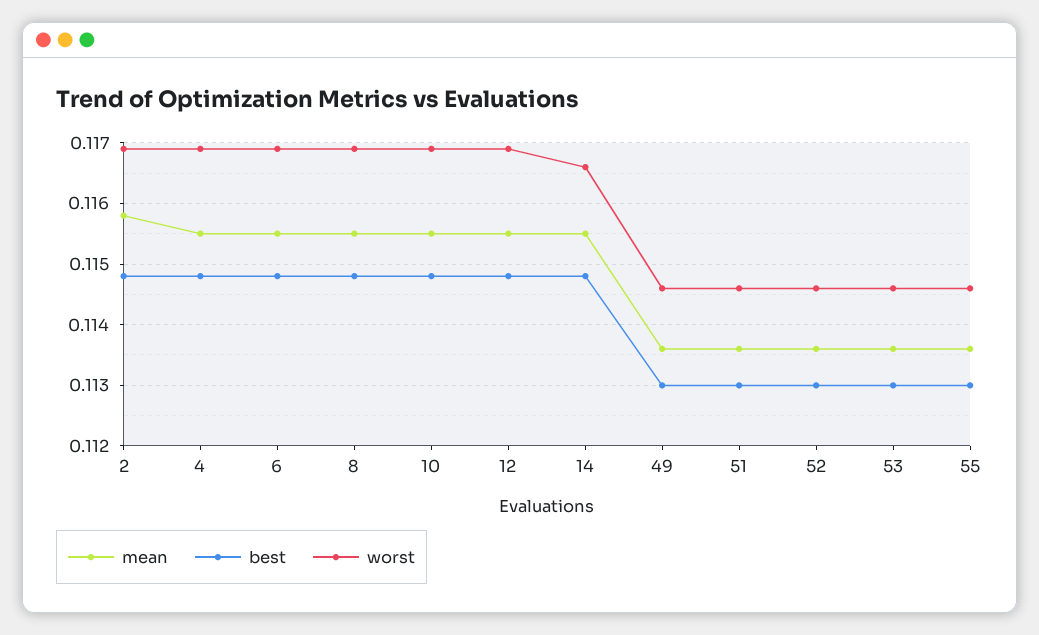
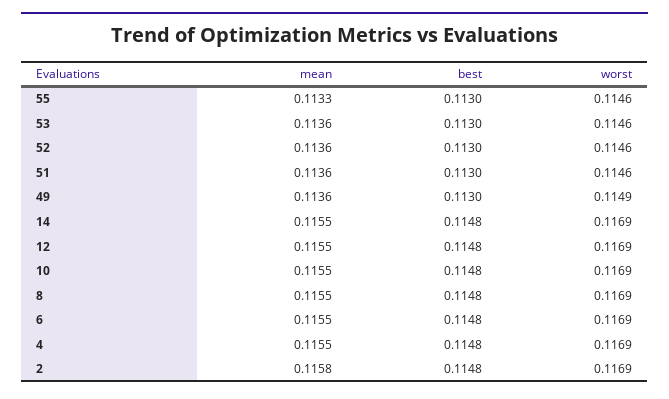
  {
    "mean": {
      "2": 0.1158,
      "4": 0.1155,
      "6": 0.1155,
      "8": 0.1155,
      "10": 0.1155,
      "12": 0.1155,
      "14": 0.1155,
      "49": 0.1136,
      "51": 0.1136,
      "52": 0.1136,
      "53": 0.1136,
-     "55": 0.1136
+     "55": 0.1133
    },
    "best": {
      "2": 0.1148,
      "4": 0.1148,
      "6": 0.1148,
      "8": 0.1148,
      "10": 0.1148,
      "12": 0.1148,
      "14": 0.1148,
      "49": 0.113,
      "51": 0.113,
      "52": 0.113,
      "53": 0.113,
      "55": 0.113
    },
    "worst": {
      "2": 0.1169,
      "4": 0.1169,
      "6": 0.1169,
      "8": 0.1169,
      "10": 0.1169,
      "12": 0.1169,
-     "14": 0.1166,
+     "14": 0.1169,
-     "49": 0.1146,
+     "49": 0.1149,
      "51": 0.1146,
      "52": 0.1146,
      "53": 0.1146,
      "55": 0.1146
    }
  }

